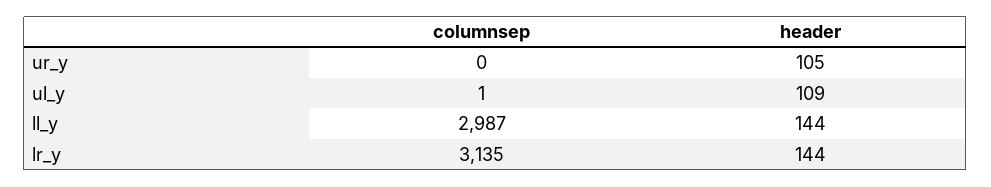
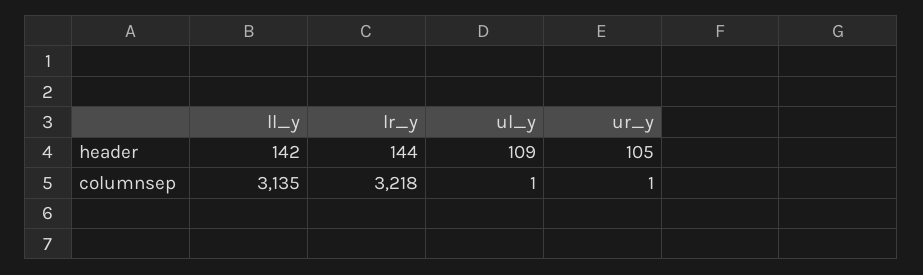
  {
    "columnsep": {
-     "ur_y": 0,
+     "ur_y": 1,
      "ul_y": 1,
-     "ll_y": 2987,
+     "ll_y": 3135,
-     "lr_y": 3135
+     "lr_y": 3218
    },
    "header": {
      "ur_y": 105,
      "ul_y": 109,
-     "ll_y": 144,
+     "ll_y": 142,
      "lr_y": 144
    }
  }

